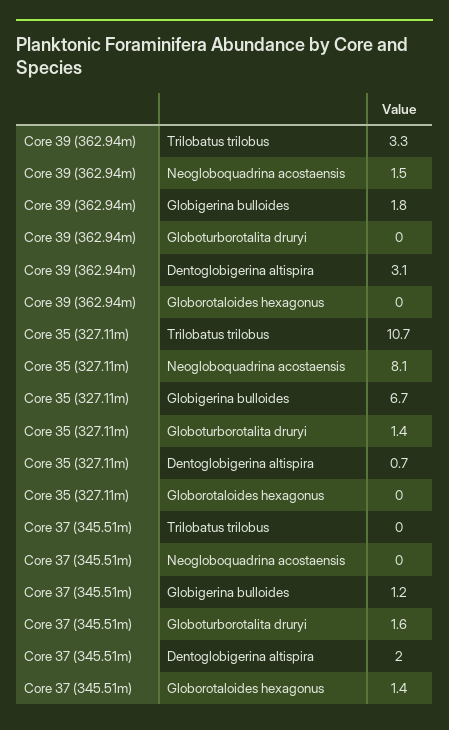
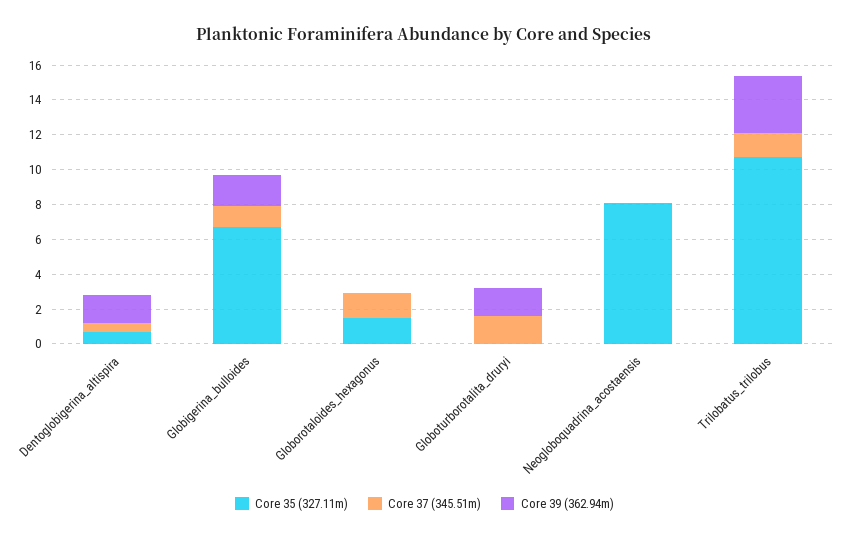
  {
    "Core 39 (362.94m)": {
      "Trilobatus trilobus": 3.3,
-     "Neogloboquadrina acostaensis": 1.5,
+     "Neogloboquadrina acostaensis": 0,
      "Globigerina bulloides": 1.8,
-     "Globoturborotalita druryi": 0,
+     "Globoturborotalita druryi": 1.5,
-     "Dentoglobigerina altispira": 3.1,
+     "Dentoglobigerina altispira": 1.5,
      "Globorotaloides hexagonus": 0
    },
    "Core 35 (327.11m)": {
      "Trilobatus trilobus": 10.7,
      "Neogloboquadrina acostaensis": 8.1,
      "Globigerina bulloides": 6.7,
-     "Globoturborotalita druryi": 1.4,
+     "Globoturborotalita druryi": 0,
      "Dentoglobigerina altispira": 0.7,
-     "Globorotaloides hexagonus": 0
+     "Globorotaloides hexagonus": 1.5
    },
    "Core 37 (345.51m)": {
-     "Trilobatus trilobus": 0,
+     "Trilobatus trilobus": 1.5,
      "Neogloboquadrina acostaensis": 0,
      "Globigerina bulloides": 1.2,
      "Globoturborotalita druryi": 1.6,
-     "Dentoglobigerina altispira": 2,
+     "Dentoglobigerina altispira": 0.5,
      "Globorotaloides hexagonus": 1.4
    }
  }

